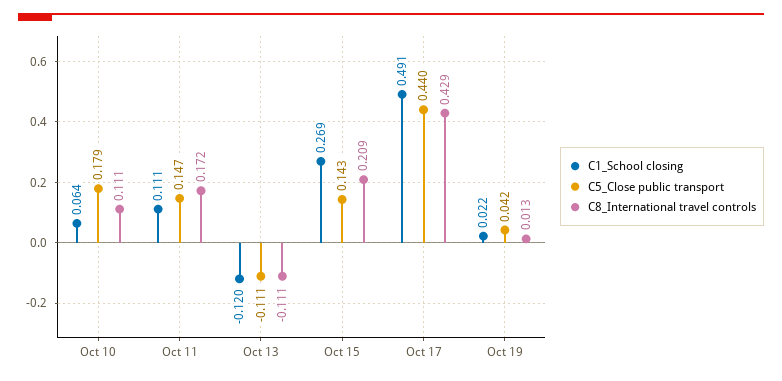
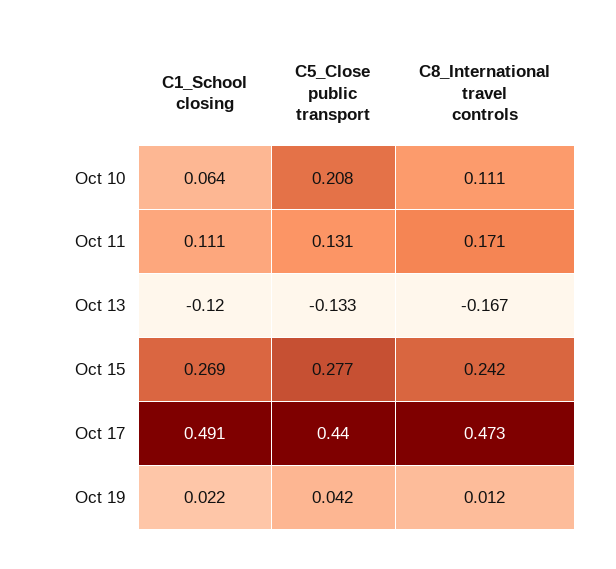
  {
    "C1_School closing": {
      "Oct 10": 0.064,
      "Oct 11": 0.111,
      "Oct 13": -0.12,
      "Oct 15": 0.269,
      "Oct 17": 0.491,
      "Oct 19": 0.022
    },
    "C5_Close public transport": {
-     "Oct 10": 0.179,
+     "Oct 10": 0.208,
-     "Oct 11": 0.147,
+     "Oct 11": 0.131,
-     "Oct 13": -0.111,
+     "Oct 13": -0.133,
-     "Oct 15": 0.143,
+     "Oct 15": 0.277,
      "Oct 17": 0.44,
      "Oct 19": 0.042
    },
    "C8_International travel controls": {
      "Oct 10": 0.111,
-     "Oct 11": 0.172,
+     "Oct 11": 0.171,
-     "Oct 13": -0.111,
+     "Oct 13": -0.167,
-     "Oct 15": 0.209,
+     "Oct 15": 0.242,
-     "Oct 17": 0.429,
+     "Oct 17": 0.473,
-     "Oct 19": 0.013
+     "Oct 19": 0.012
    }
  }

